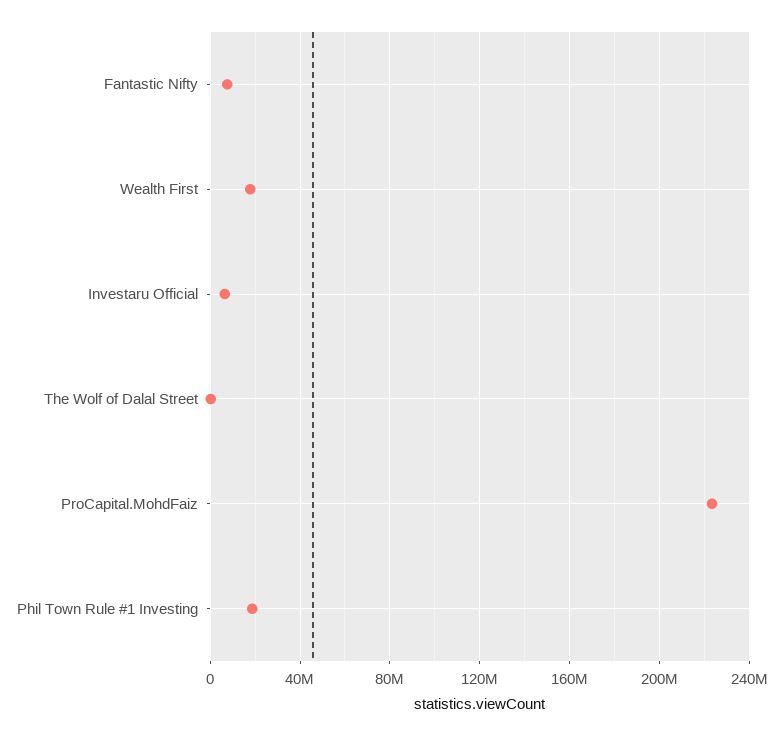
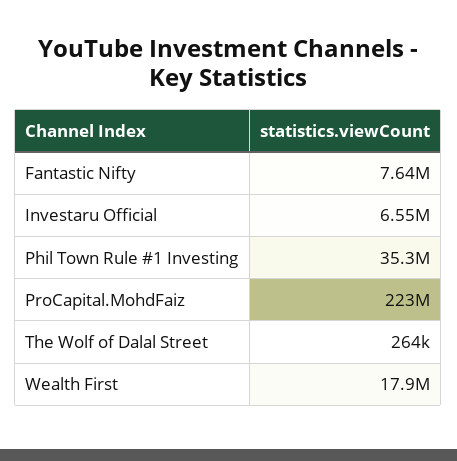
  {
    "Fantastic Nifty": 7640000,
    "Wealth First": 17900000,
    "Investaru Official": 6550000,
    "The Wolf of Dalal Street": 264000,
    "ProCapital.MohdFaiz": 223000000,
-   "Phil Town Rule #1 Investing": 20000000
+   "Phil Town Rule #1 Investing": 35300000
  }

